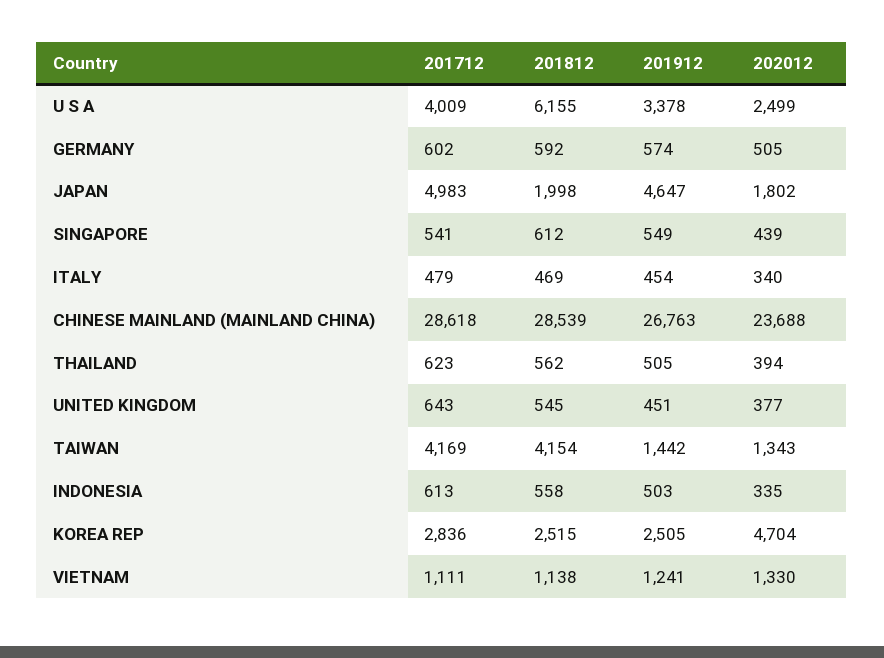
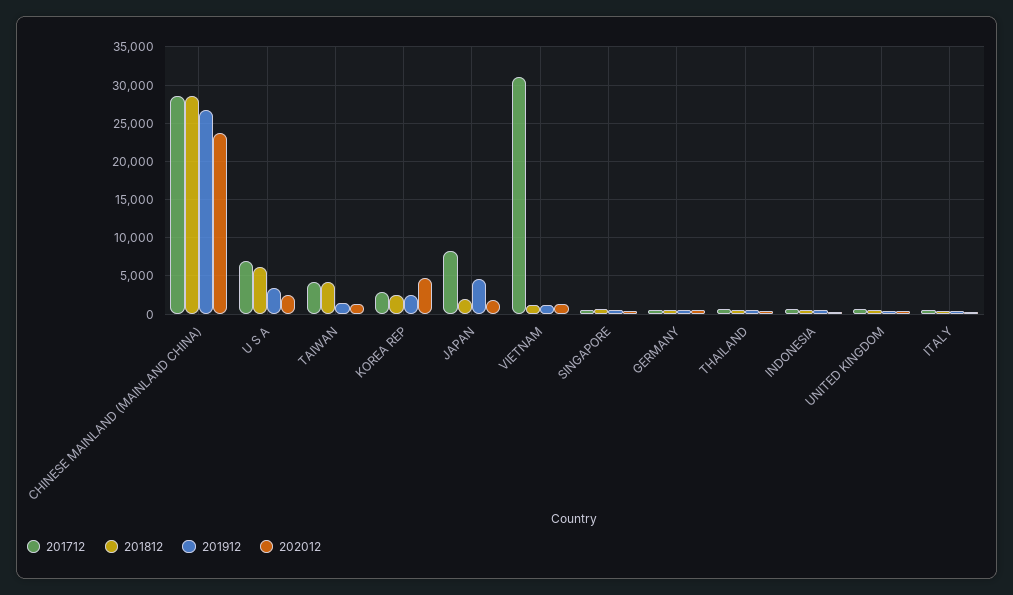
  {
    "201712": {
-     "U S A": 4009,
+     "U S A": 7000,
      "GERMANY": 602,
-     "JAPAN": 4983,
+     "JAPAN": 8000,
      "SINGAPORE": 541,
      "ITALY": 479,
      "CHINESE MAINLAND (MAINLAND CHINA)": 28618,
      "THAILAND": 623,
      "UNITED KINGDOM": 643,
      "TAIWAN": 4169,
      "INDONESIA": 613,
      "KOREA REP": 2836,
-     "VIETNAM": 1111
+     "VIETNAM": 31000
    },
    "201812": {
      "U S A": 6155,
      "GERMANY": 592,
      "JAPAN": 1998,
      "SINGAPORE": 612,
      "ITALY": 469,
      "CHINESE MAINLAND (MAINLAND CHINA)": 28539,
      "THAILAND": 562,
      "UNITED KINGDOM": 545,
      "TAIWAN": 4154,
      "INDONESIA": 558,
      "KOREA REP": 2515,
      "VIETNAM": 1138
    },
    "201912": {
      "U S A": 3378,
      "GERMANY": 574,
      "JAPAN": 4647,
      "SINGAPORE": 549,
      "ITALY": 454,
      "CHINESE MAINLAND (MAINLAND CHINA)": 26763,
      "THAILAND": 505,
      "UNITED KINGDOM": 451,
      "TAIWAN": 1442,
      "INDONESIA": 503,
      "KOREA REP": 2505,
      "VIETNAM": 1241
    },
    "202012": {
      "U S A": 2499,
      "GERMANY": 505,
      "JAPAN": 1802,
      "SINGAPORE": 439,
      "ITALY": 340,
      "CHINESE MAINLAND (MAINLAND CHINA)": 23688,
      "THAILAND": 394,
      "UNITED KINGDOM": 377,
      "TAIWAN": 1343,
      "INDONESIA": 335,
      "KOREA REP": 4704,
      "VIETNAM": 1330
    }
  }

